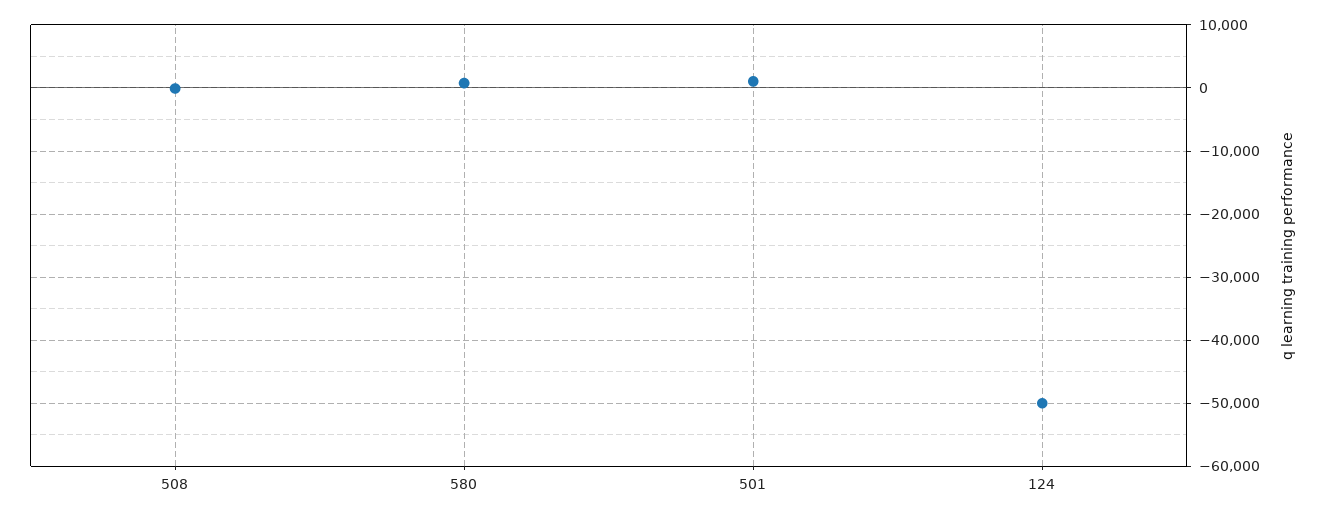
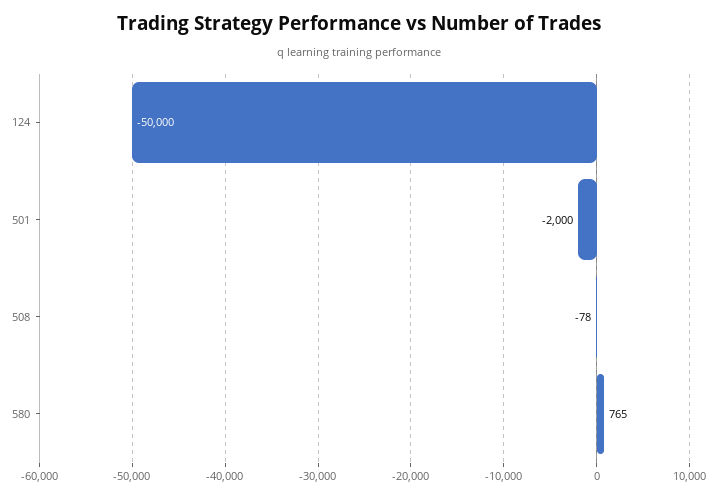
  {
    "508": -78,
    "580": 765,
-   "501": 1000,
+   "501": -2000,
    "124": -50000
  }

